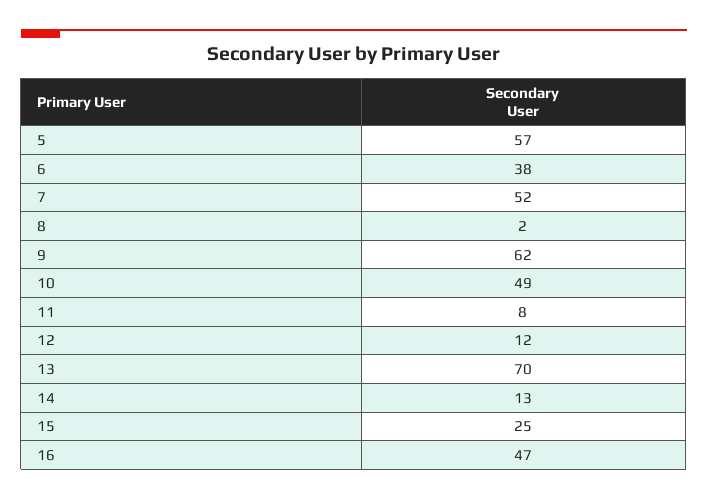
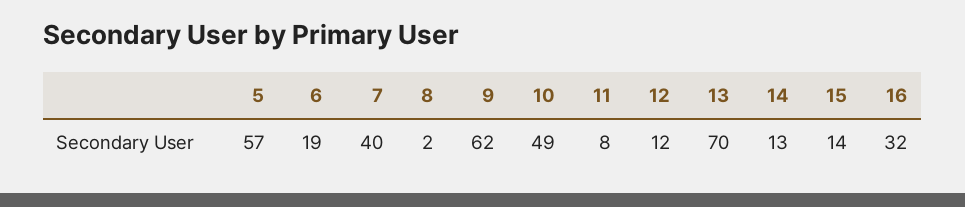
  {
    "5": 57,
-   "6": 38,
+   "6": 19,
-   "7": 52,
+   "7": 40,
    "8": 2,
    "9": 62,
    "10": 49,
    "11": 8,
    "12": 12,
    "13": 70,
    "14": 13,
-   "15": 25,
+   "15": 14,
-   "16": 47
+   "16": 32
  }

